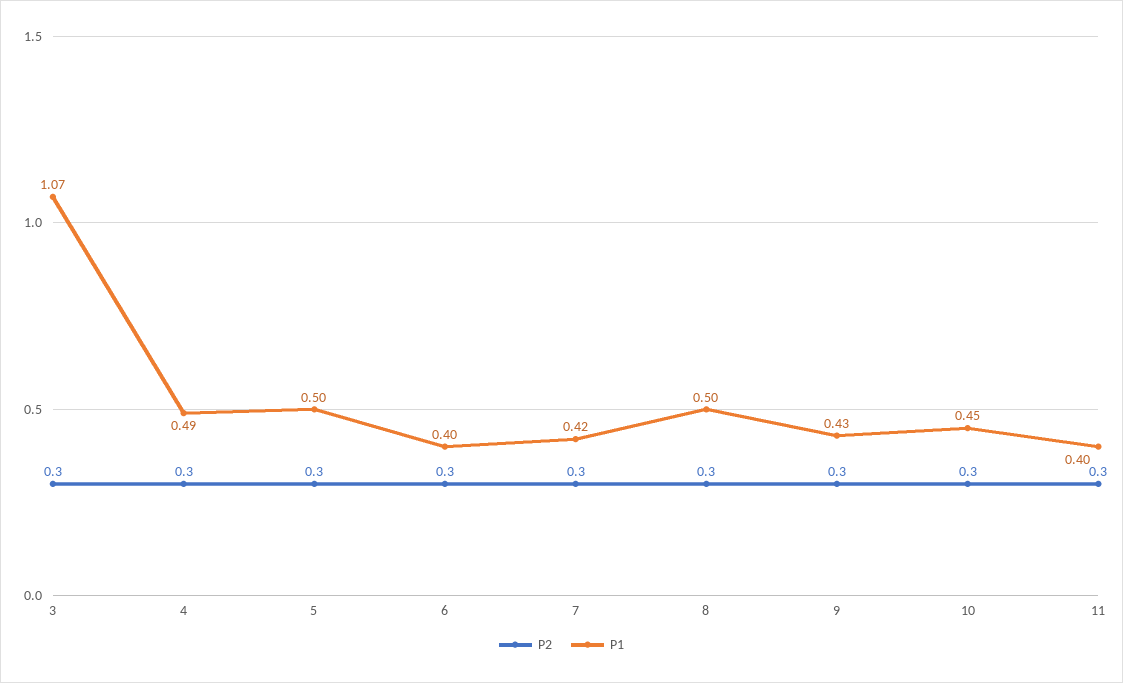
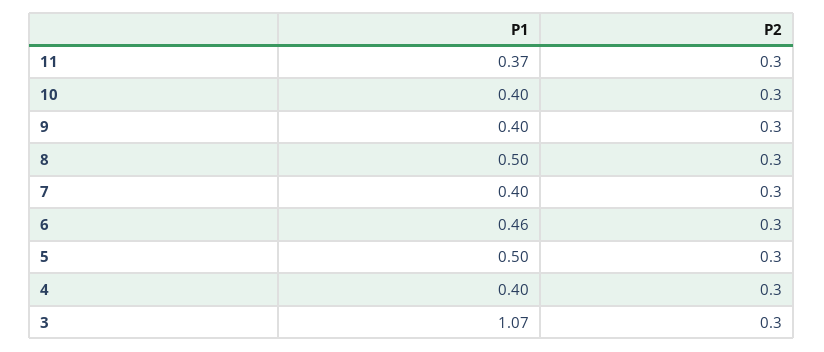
  {
    "P2": {
      "3": 0.3,
      "4": 0.3,
      "5": 0.3,
      "6": 0.3,
      "7": 0.3,
      "8": 0.3,
      "9": 0.3,
      "10": 0.3,
      "11": 0.3
    },
    "P1": {
      "3": 1.07,
-     "4": 0.49,
+     "4": 0.4,
      "5": 0.5,
-     "6": 0.4,
+     "6": 0.46,
-     "7": 0.42,
+     "7": 0.4,
      "8": 0.5,
-     "9": 0.43,
+     "9": 0.4,
-     "10": 0.45,
+     "10": 0.4,
-     "11": 0.4
+     "11": 0.37
    }
  }

